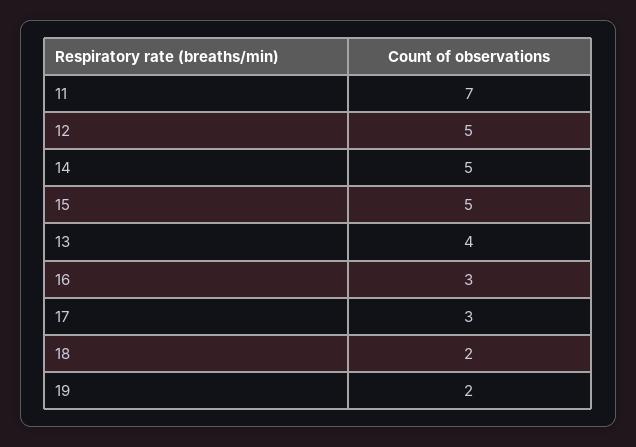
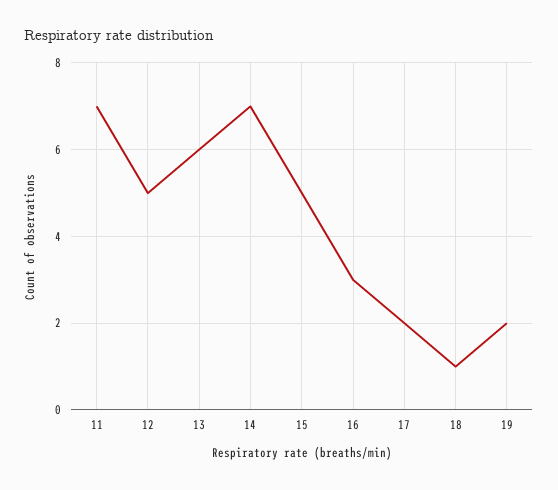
  {
    "11": 7,
    "12": 5,
-   "14": 5,
+   "14": 7,
    "15": 5,
-   "13": 4,
+   "13": 6,
    "16": 3,
-   "17": 3,
+   "17": 2,
-   "18": 2,
+   "18": 1,
    "19": 2
  }

